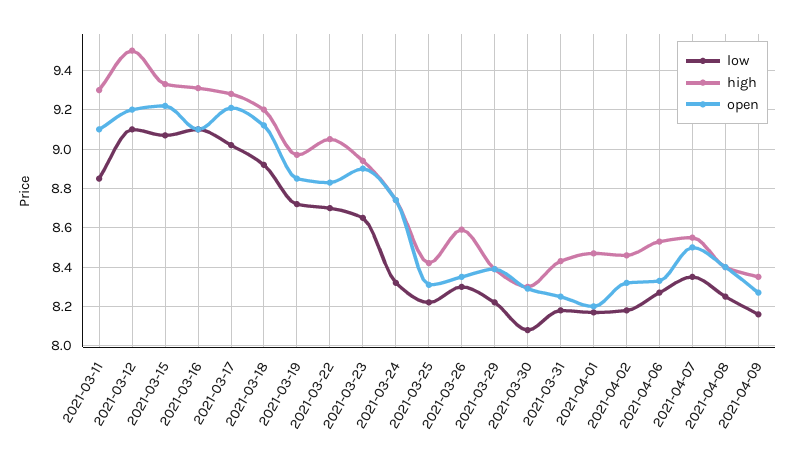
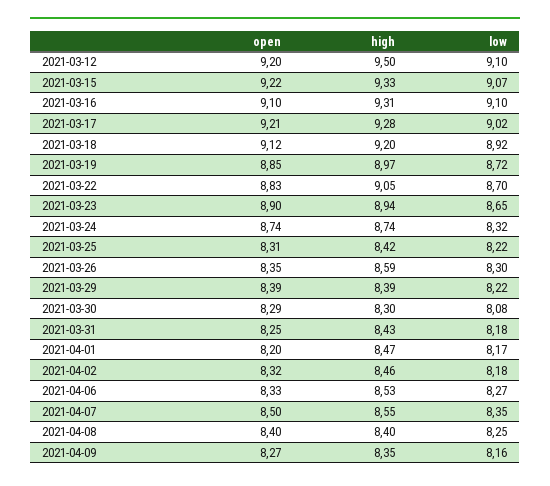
  {
    "low": {
-     "2021-03-11": 8.85,
      "2021-03-12": 9.1,
      "2021-03-15": 9.07,
      "2021-03-16": 9.1,
      "2021-03-17": 9.02,
      "2021-03-18": 8.92,
      "2021-03-19": 8.72,
      "2021-03-22": 8.7,
      "2021-03-23": 8.65,
      "2021-03-24": 8.32,
      "2021-03-25": 8.22,
      "2021-03-26": 8.3,
      "2021-03-29": 8.22,
      "2021-03-30": 8.08,
      "2021-03-31": 8.18,
      "2021-04-01": 8.17,
      "2021-04-02": 8.18,
      "2021-04-06": 8.27,
      "2021-04-07": 8.35,
      "2021-04-08": 8.25,
      "2021-04-09": 8.16
    },
    "high": {
-     "2021-03-11": 9.3,
      "2021-03-12": 9.5,
      "2021-03-15": 9.33,
      "2021-03-16": 9.31,
      "2021-03-17": 9.28,
      "2021-03-18": 9.2,
      "2021-03-19": 8.97,
      "2021-03-22": 9.05,
      "2021-03-23": 8.94,
      "2021-03-24": 8.74,
      "2021-03-25": 8.42,
      "2021-03-26": 8.59,
      "2021-03-29": 8.39,
      "2021-03-30": 8.3,
      "2021-03-31": 8.43,
      "2021-04-01": 8.47,
      "2021-04-02": 8.46,
      "2021-04-06": 8.53,
      "2021-04-07": 8.55,
      "2021-04-08": 8.4,
      "2021-04-09": 8.35
    },
    "open": {
-     "2021-03-11": 9.1,
      "2021-03-12": 9.2,
      "2021-03-15": 9.22,
      "2021-03-16": 9.1,
      "2021-03-17": 9.21,
      "2021-03-18": 9.12,
      "2021-03-19": 8.85,
      "2021-03-22": 8.83,
      "2021-03-23": 8.9,
      "2021-03-24": 8.74,
      "2021-03-25": 8.31,
      "2021-03-26": 8.35,
      "2021-03-29": 8.39,
      "2021-03-30": 8.29,
      "2021-03-31": 8.25,
      "2021-04-01": 8.2,
      "2021-04-02": 8.32,
      "2021-04-06": 8.33,
      "2021-04-07": 8.5,
      "2021-04-08": 8.4,
      "2021-04-09": 8.27
    }
  }

